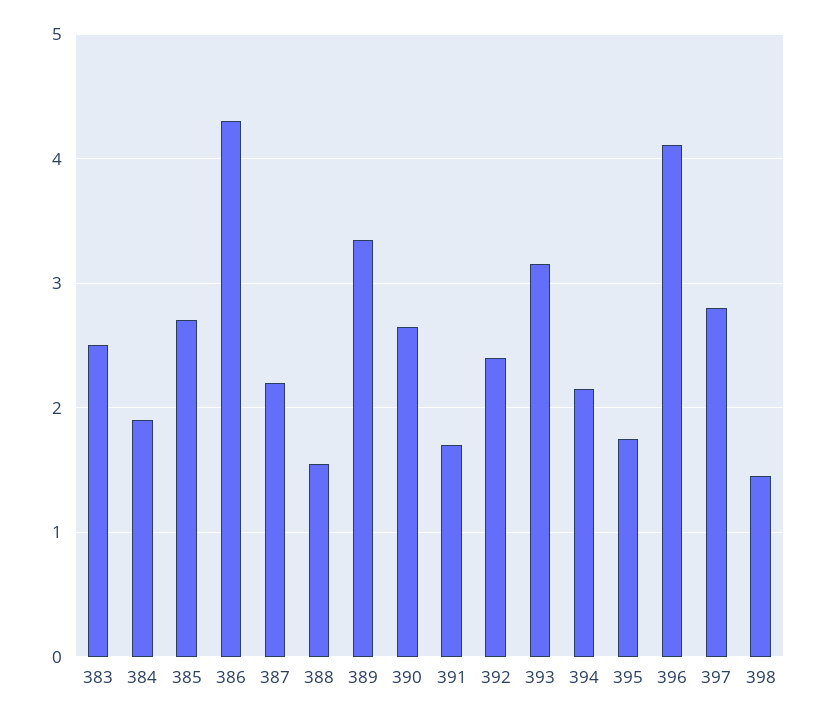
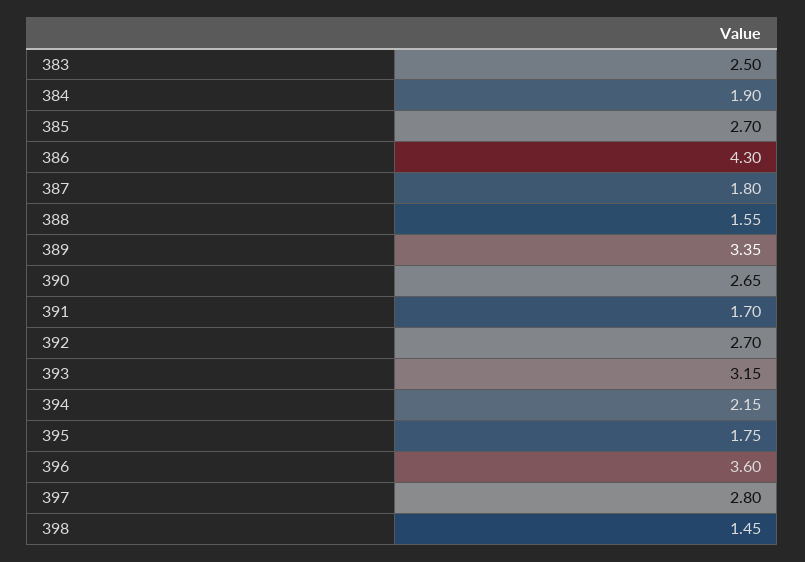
  {
    "383": 2.5,
    "384": 1.9,
    "385": 2.7,
    "386": 4.3,
-   "387": 2.2,
+   "387": 1.8,
    "388": 1.55,
    "389": 3.35,
    "390": 2.65,
    "391": 1.7,
-   "392": 2.4,
+   "392": 2.7,
    "393": 3.15,
    "394": 2.15,
    "395": 1.75,
-   "396": 4.1,
+   "396": 3.6,
    "397": 2.8,
    "398": 1.45
  }

